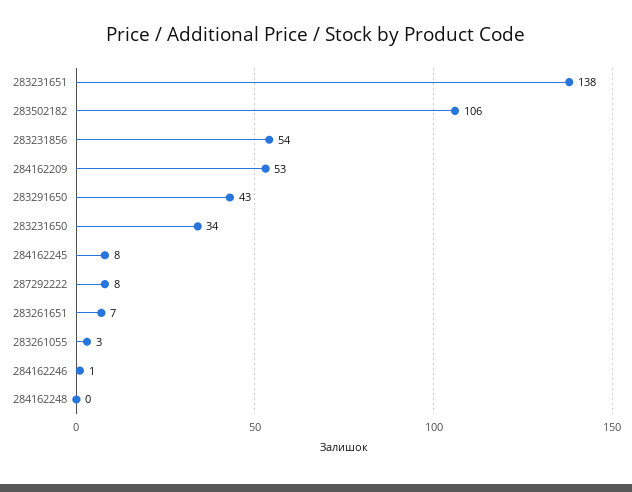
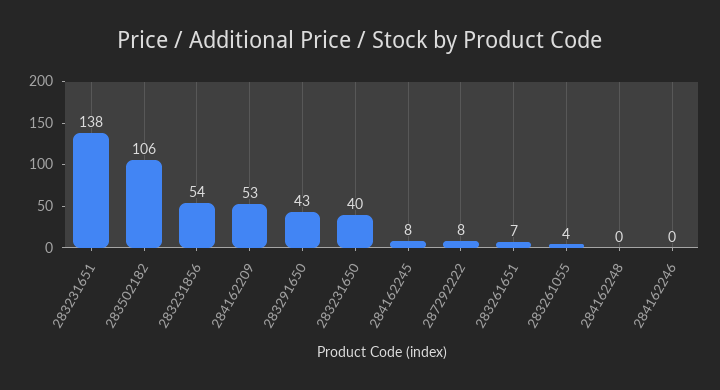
  {
    "283231651": 138,
    "283502182": 106,
    "283231856": 54,
    "284162209": 53,
    "283291650": 43,
-   "283231650": 34,
+   "283231650": 40,
    "284162245": 8,
    "287292222": 8,
    "283261651": 7,
-   "283261055": 3,
+   "283261055": 4,
-   "284162246": 1,
+   "284162246": 0,
    "284162248": 0
  }

